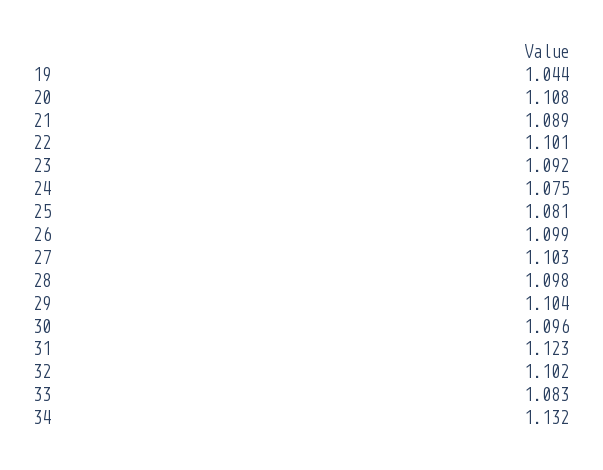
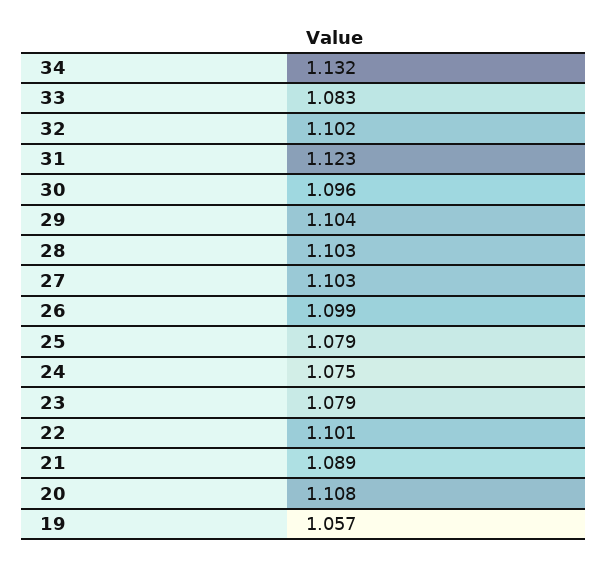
  {
-   "19": 1.044,
+   "19": 1.057,
    "20": 1.108,
    "21": 1.089,
    "22": 1.101,
-   "23": 1.092,
+   "23": 1.079,
    "24": 1.075,
-   "25": 1.081,
+   "25": 1.079,
    "26": 1.099,
    "27": 1.103,
-   "28": 1.098,
+   "28": 1.103,
    "29": 1.104,
    "30": 1.096,
    "31": 1.123,
    "32": 1.102,
    "33": 1.083,
    "34": 1.132
  }

